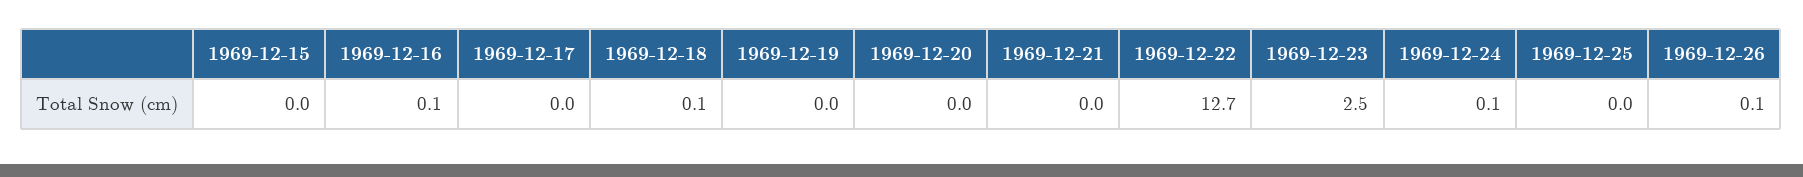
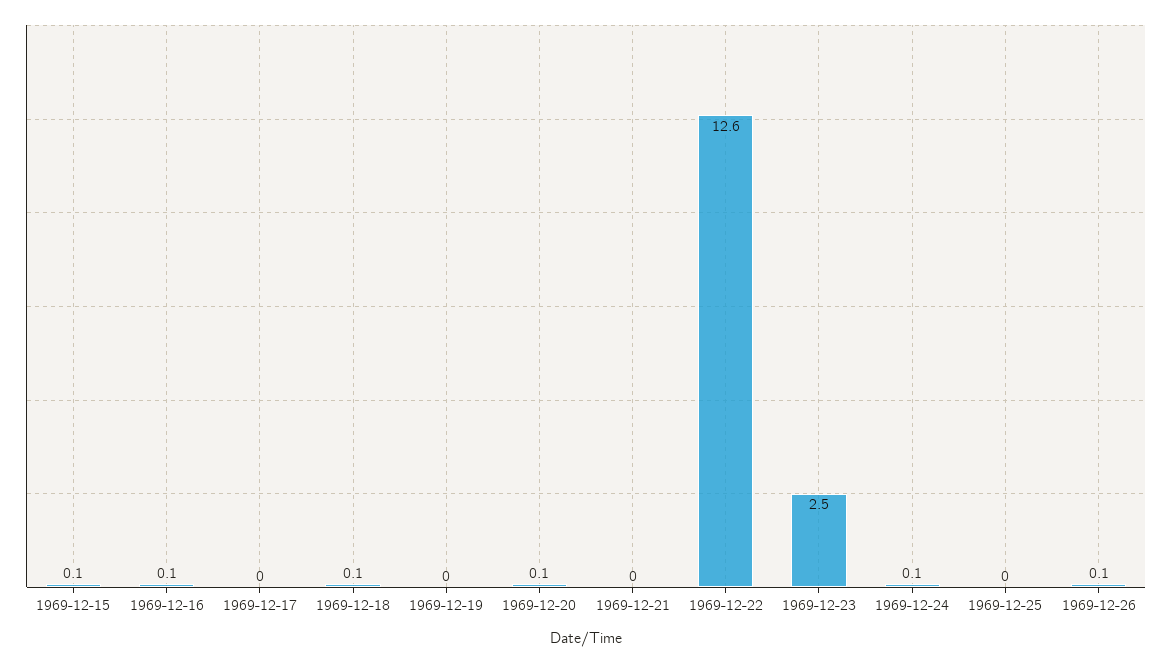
  {
-   "1969-12-15": 0,
+   "1969-12-15": 0.1,
    "1969-12-16": 0.1,
    "1969-12-17": 0,
    "1969-12-18": 0.1,
    "1969-12-19": 0,
-   "1969-12-20": 0,
+   "1969-12-20": 0.1,
    "1969-12-21": 0,
-   "1969-12-22": 12.7,
+   "1969-12-22": 12.6,
    "1969-12-23": 2.5,
    "1969-12-24": 0.1,
    "1969-12-25": 0,
    "1969-12-26": 0.1
  }

